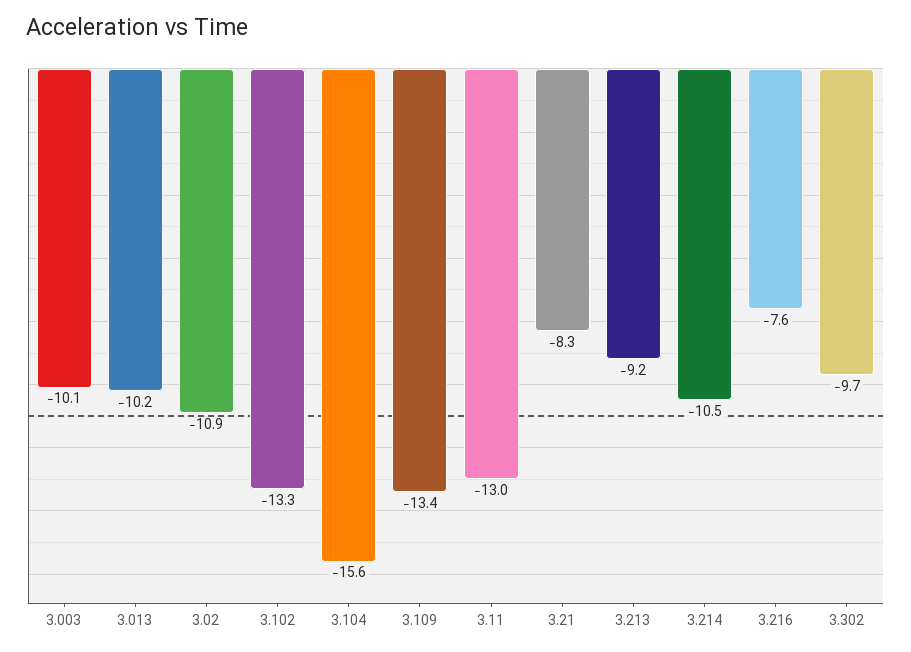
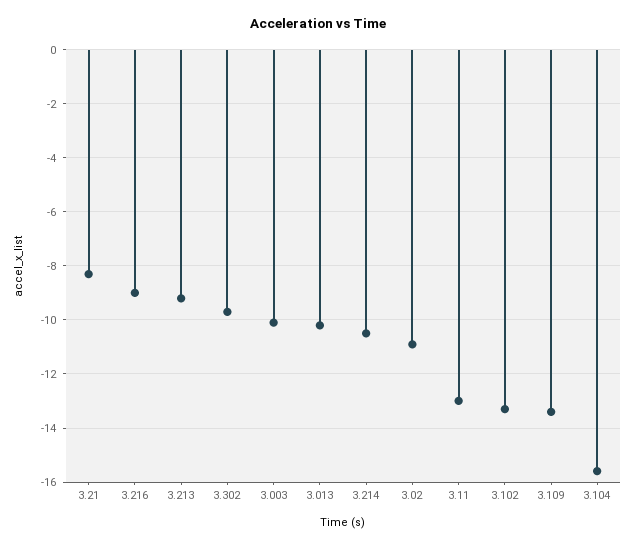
  {
    "3.003": -10.1,
    "3.013": -10.2,
    "3.02": -10.9,
    "3.102": -13.3,
    "3.104": -15.6,
    "3.109": -13.4,
    "3.11": -13,
    "3.21": -8.3,
    "3.213": -9.2,
    "3.214": -10.5,
-   "3.216": -7.6,
+   "3.216": -9,
    "3.302": -9.7
  }

